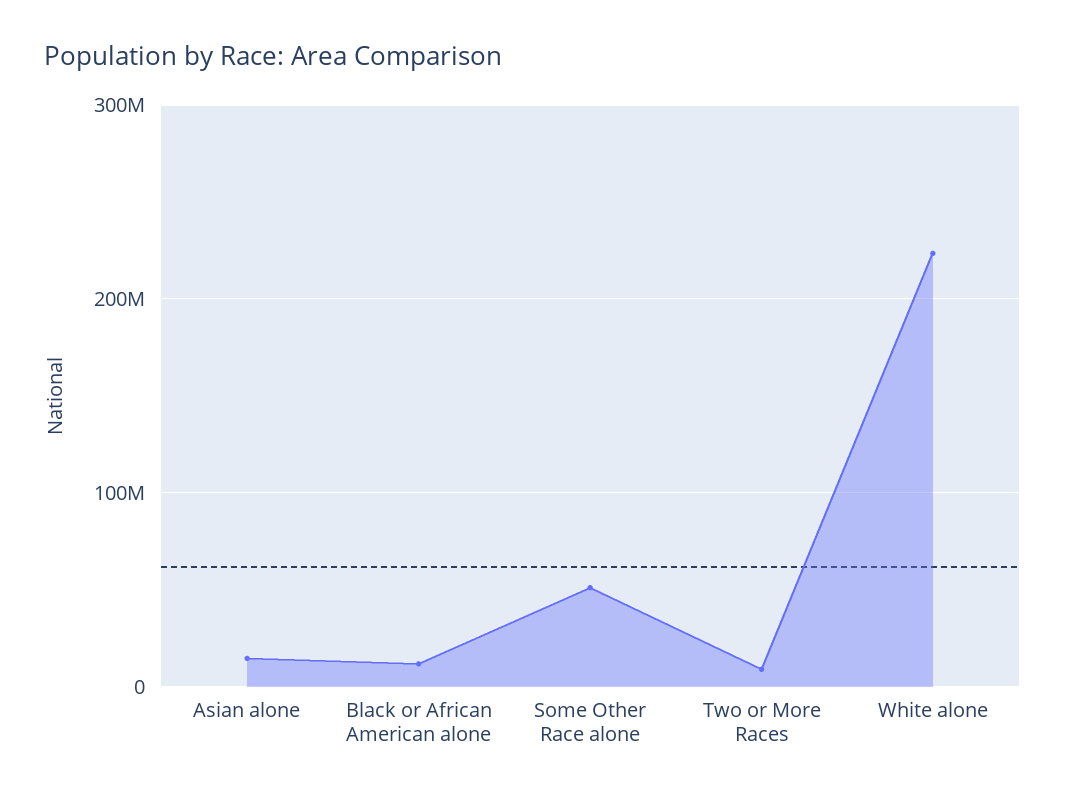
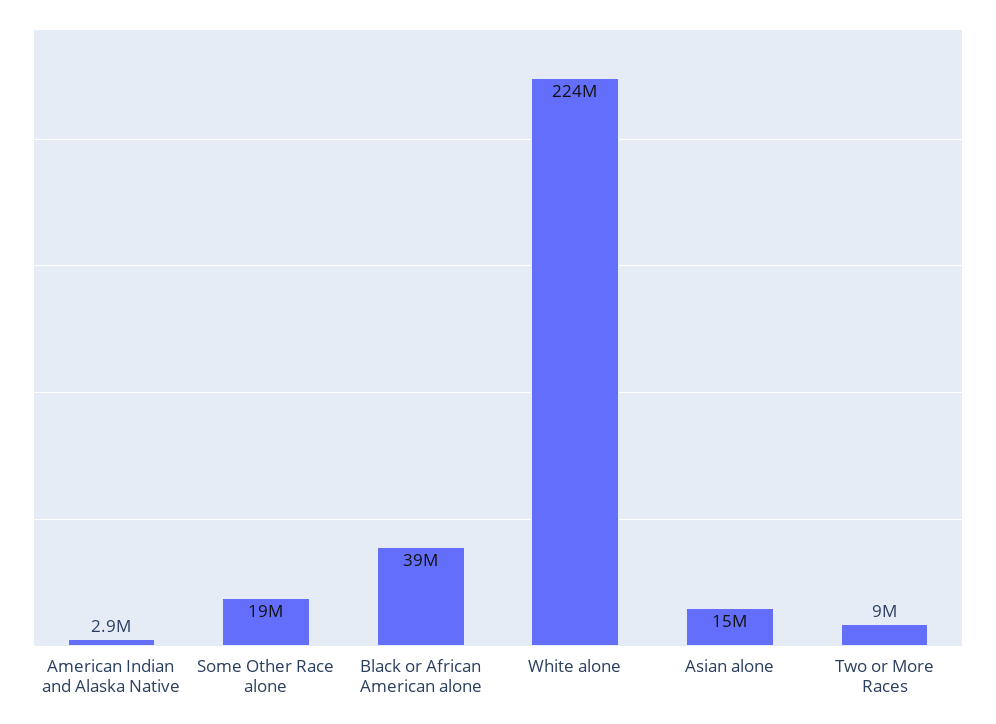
  {
    "Asian alone": 15000000,
-   "Black or African American alone": 10000000,
+   "Black or African American alone": 39000000,
-   "Some Other Race alone": 50000000,
+   "Some Other Race alone": 19000000,
    "Two or More Races": 9000000,
-   "White alone": 224000000
+   "White alone": 224000000,
+   "American Indian and Alaska Native": 2900000
  }

